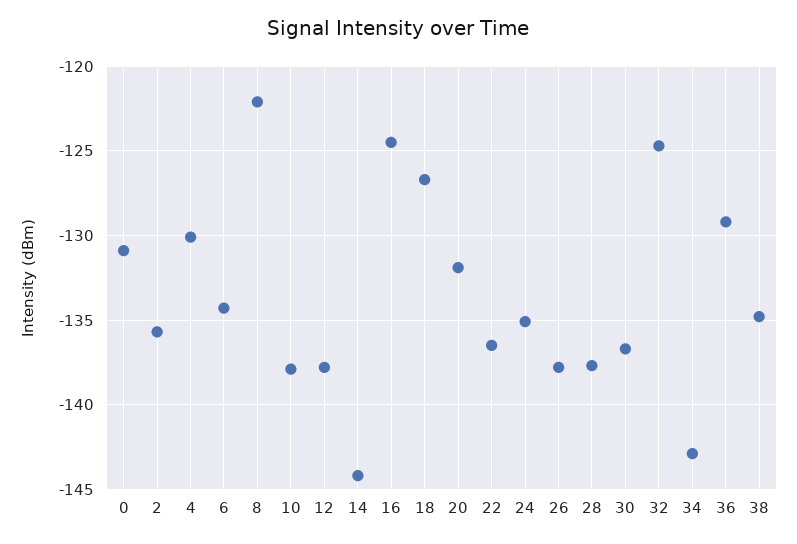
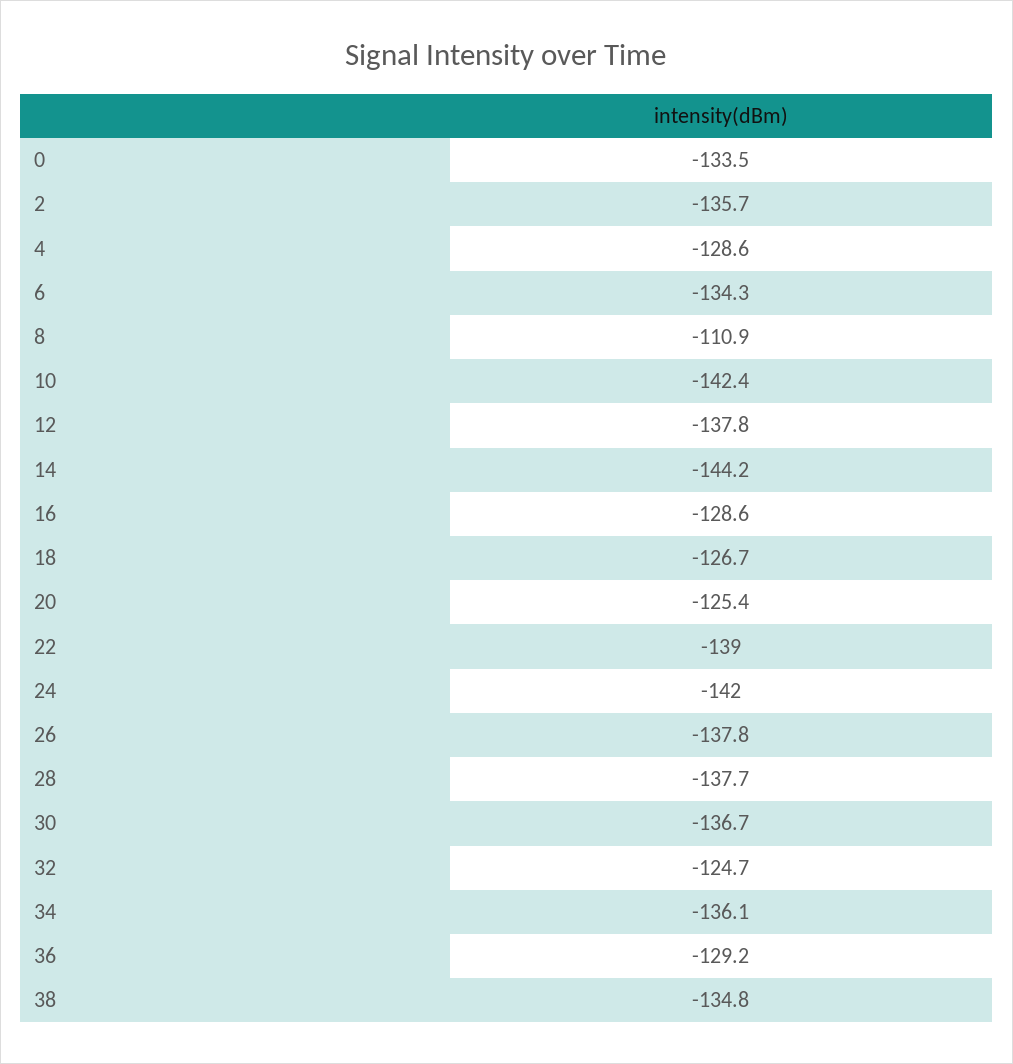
  {
-   "0": -131,
+   "0": -133.5,
    "2": -135.7,
-   "4": -130,
+   "4": -128.6,
    "6": -134.3,
-   "8": -122,
+   "8": -110.9,
-   "10": -138,
+   "10": -142.4,
    "12": -137.8,
    "14": -144.2,
-   "16": -124.5,
+   "16": -128.6,
    "18": -126.7,
-   "20": -132,
+   "20": -125.4,
-   "22": -136.5,
+   "22": -139,
-   "24": -135,
+   "24": -142,
    "26": -137.8,
    "28": -137.7,
    "30": -136.7,
    "32": -124.7,
-   "34": -143,
+   "34": -136.1,
    "36": -129.2,
    "38": -134.8
  }

